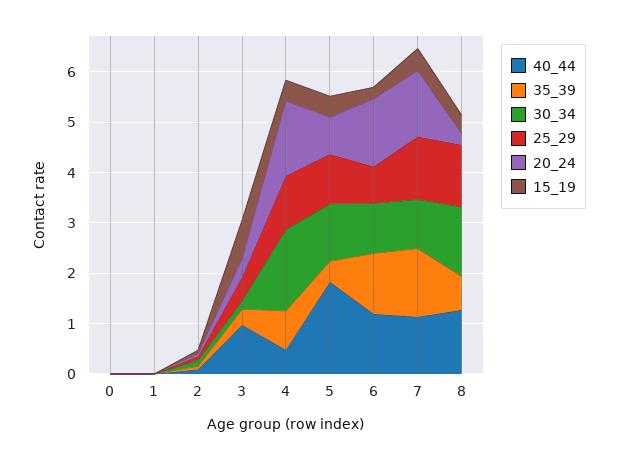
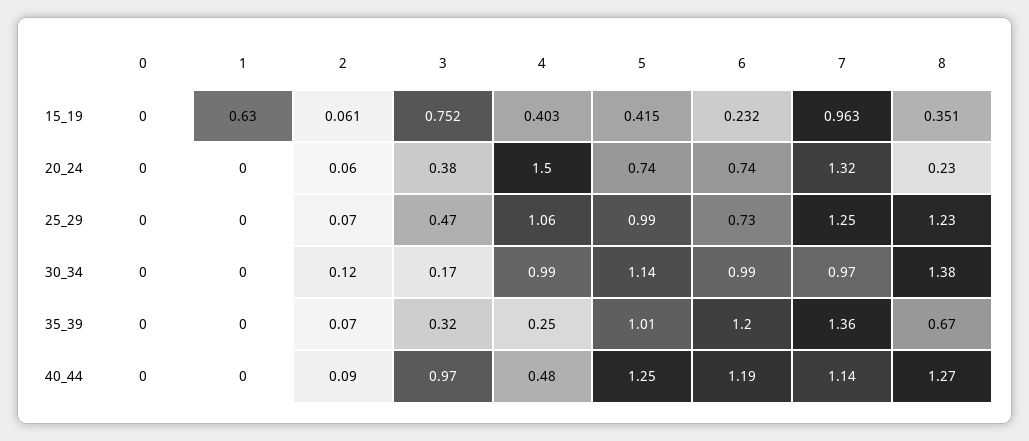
  {
    "40_44": {
      "0": 0,
      "1": 0,
      "2": 0.09,
      "3": 0.97,
      "4": 0.48,
-     "5": 1.8,
+     "5": 1.25,
      "6": 1.19,
      "7": 1.14,
      "8": 1.27
    },
    "35_39": {
      "0": 0,
      "1": 0,
      "2": 0.07,
      "3": 0.32,
-     "4": 0.8,
+     "4": 0.25,
-     "5": 0.4,
+     "5": 1.01,
      "6": 1.2,
      "7": 1.36,
      "8": 0.67
    },
    "30_34": {
      "0": 0,
      "1": 0,
      "2": 0.12,
      "3": 0.17,
-     "4": 1.6,
+     "4": 0.99,
      "5": 1.14,
      "6": 0.99,
      "7": 0.97,
      "8": 1.38
    },
    "25_29": {
      "0": 0,
      "1": 0,
      "2": 0.07,
      "3": 0.47,
      "4": 1.06,
      "5": 0.99,
      "6": 0.73,
      "7": 1.25,
      "8": 1.23
    },
    "20_24": {
      "0": 0,
      "1": 0,
      "2": 0.06,
      "3": 0.38,
      "4": 1.5,
      "5": 0.74,
-     "6": 1.4,
+     "6": 0.74,
      "7": 1.32,
      "8": 0.23
    },
    "15_19": {
      "0": 0,
-     "1": 0,
+     "1": 0.63,
      "2": 0.061,
      "3": 0.752,
      "4": 0.403,
      "5": 0.415,
      "6": 0.232,
-     "7": 0.4,
+     "7": 0.963,
      "8": 0.351
    }
  }

